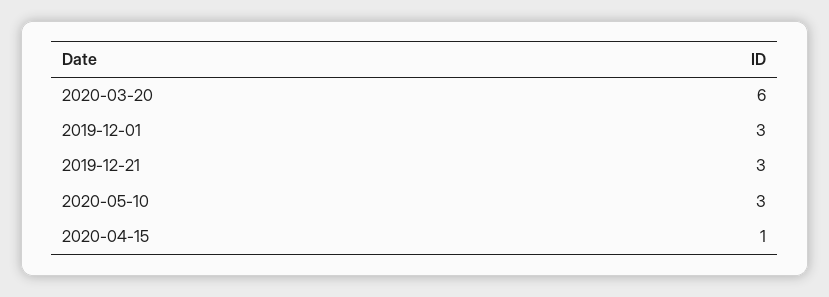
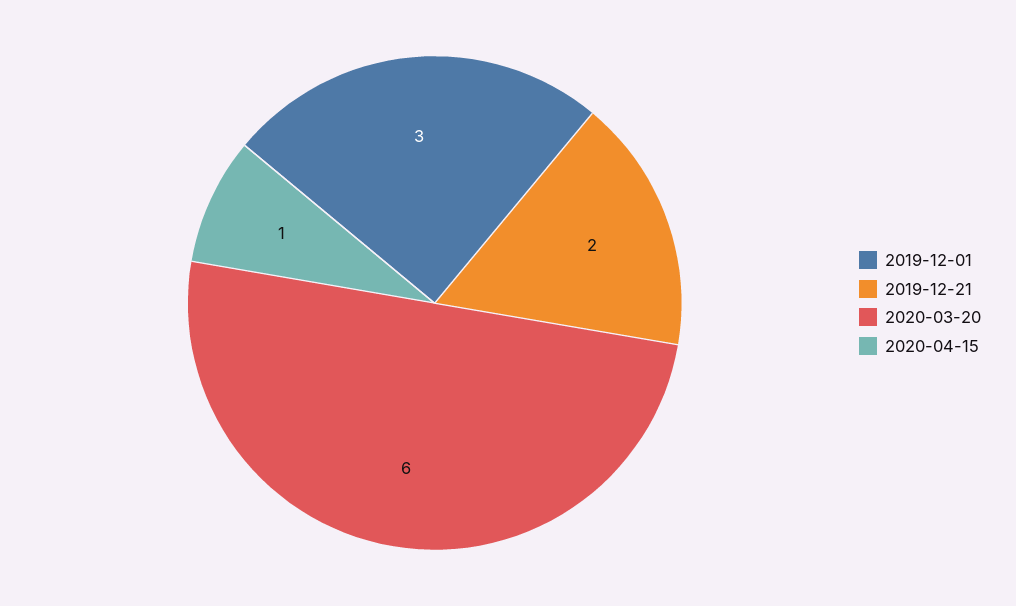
  {
    "2020-03-20": 6,
    "2019-12-01": 3,
-   "2019-12-21": 3,
+   "2019-12-21": 2,
-   "2020-05-10": 3,
    "2020-04-15": 1
  }

